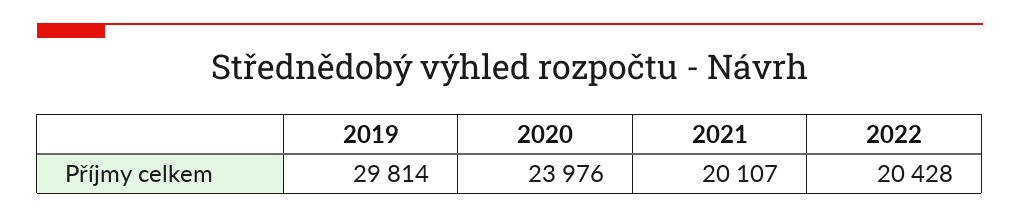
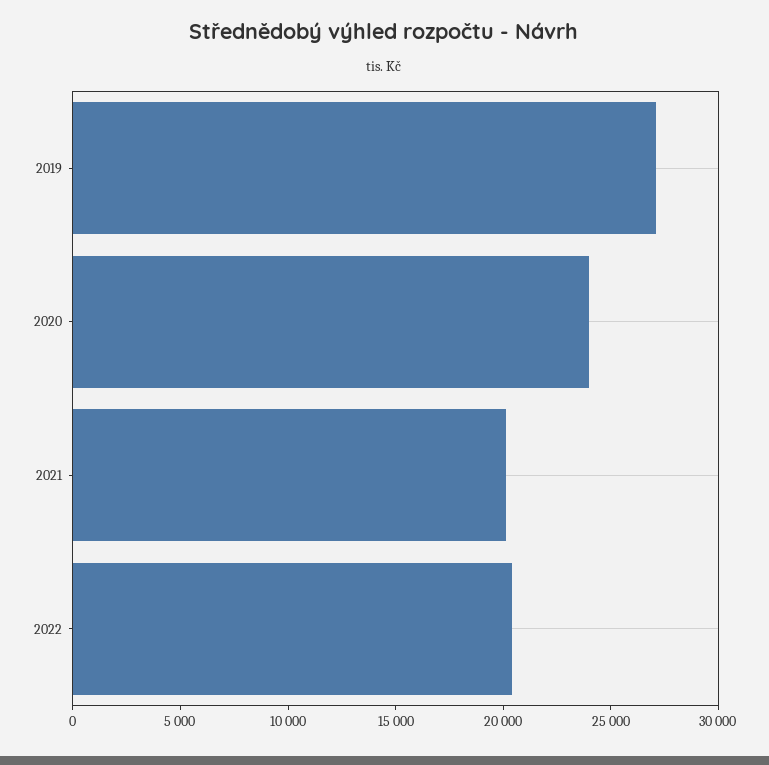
  {
-   "2019": 29814,
+   "2019": 27000,
    "2020": 23976,
    "2021": 20107,
    "2022": 20428
  }

